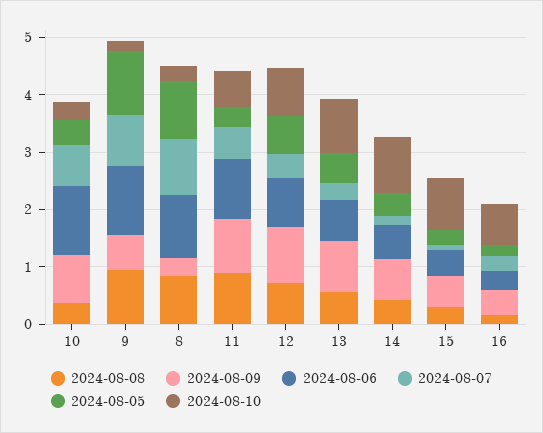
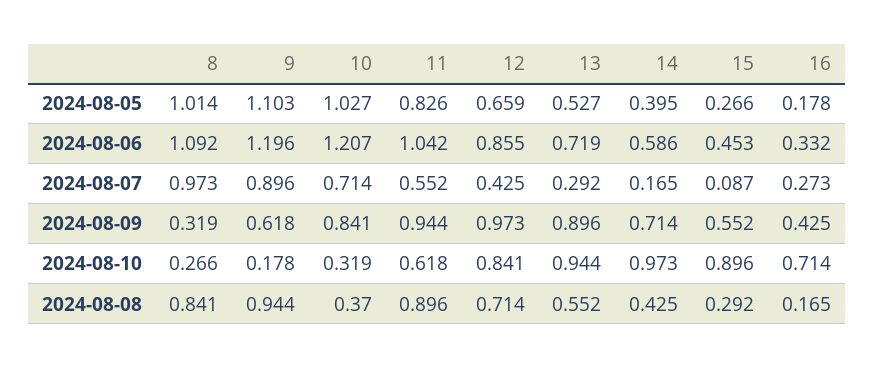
  {
    "2024-08-08": {
      "10": 0.37,
      "9": 0.944,
      "8": 0.841,
      "11": 0.896,
      "12": 0.714,
      "13": 0.552,
      "14": 0.425,
      "15": 0.292,
      "16": 0.165
    },
    "2024-08-09": {
      "10": 0.841,
      "9": 0.618,
      "8": 0.319,
      "11": 0.944,
      "12": 0.973,
      "13": 0.896,
      "14": 0.714,
      "15": 0.552,
      "16": 0.425
    },
    "2024-08-06": {
      "10": 1.207,
      "9": 1.196,
      "8": 1.092,
      "11": 1.042,
      "12": 0.855,
      "13": 0.719,
      "14": 0.586,
      "15": 0.453,
      "16": 0.332
    },
    "2024-08-07": {
      "10": 0.714,
      "9": 0.896,
      "8": 0.973,
      "11": 0.552,
      "12": 0.425,
      "13": 0.292,
      "14": 0.165,
      "15": 0.087,
      "16": 0.273
    },
    "2024-08-05": {
-     "10": 0.4,
+     "10": 1.027,
      "9": 1.103,
      "8": 1.014,
-     "11": 0.4,
+     "11": 0.826,
      "12": 0.659,
      "13": 0.527,
      "14": 0.395,
      "15": 0.266,
      "16": 0.178
    },
    "2024-08-10": {
      "10": 0.319,
      "9": 0.178,
      "8": 0.266,
      "11": 0.618,
      "12": 0.841,
      "13": 0.944,
      "14": 0.973,
      "15": 0.896,
      "16": 0.714
    }
  }

